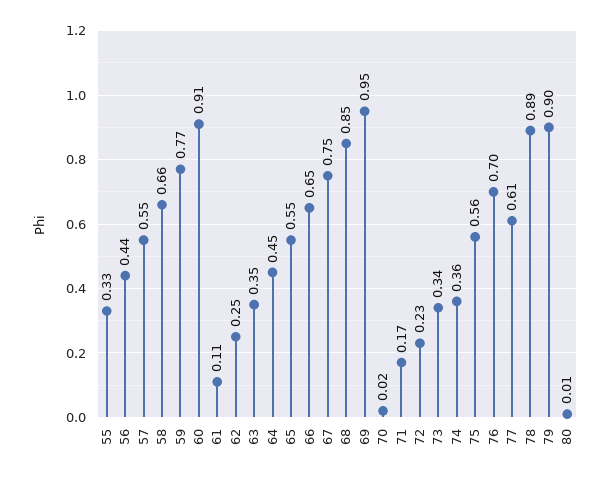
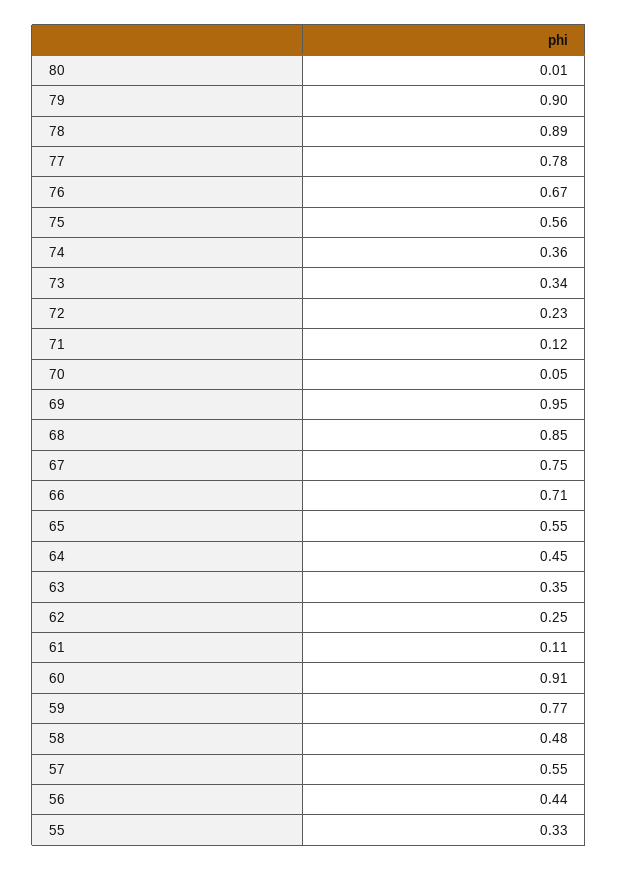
  {
    "55": 0.33,
    "56": 0.44,
    "57": 0.55,
-   "58": 0.66,
+   "58": 0.48,
    "59": 0.77,
    "60": 0.91,
    "61": 0.11,
    "62": 0.25,
    "63": 0.35,
    "64": 0.45,
    "65": 0.55,
-   "66": 0.65,
+   "66": 0.71,
    "67": 0.75,
    "68": 0.85,
    "69": 0.95,
-   "70": 0.02,
+   "70": 0.05,
-   "71": 0.17,
+   "71": 0.12,
    "72": 0.23,
    "73": 0.34,
    "74": 0.36,
    "75": 0.56,
-   "76": 0.7,
+   "76": 0.67,
-   "77": 0.61,
+   "77": 0.78,
    "78": 0.89,
    "79": 0.9,
    "80": 0.01
  }

